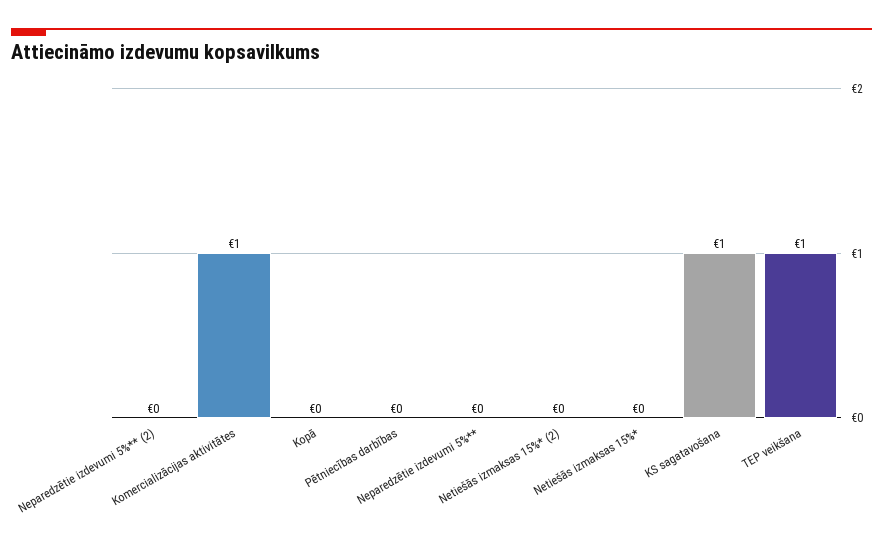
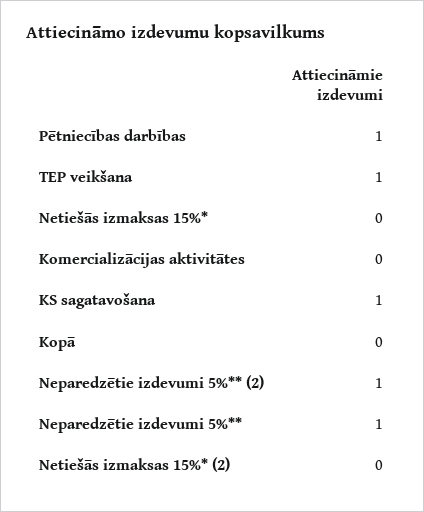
  {
-   "Neparedzētie izdevumi 5%** (2)": 0,
+   "Neparedzētie izdevumi 5%** (2)": 1,
-   "Komercializācijas aktivitātes": 1,
+   "Komercializācijas aktivitātes": 0,
    "Kopā": 0,
-   "Pētniecības darbības": 0,
+   "Pētniecības darbības": 1,
-   "Neparedzētie izdevumi 5%**": 0,
+   "Neparedzētie izdevumi 5%**": 1,
    "Netiešās izmaksas 15%* (2)": 0,
    "Netiešās izmaksas 15%*": 0,
    "KS sagatavošana": 1,
    "TEP veikšana": 1
  }

